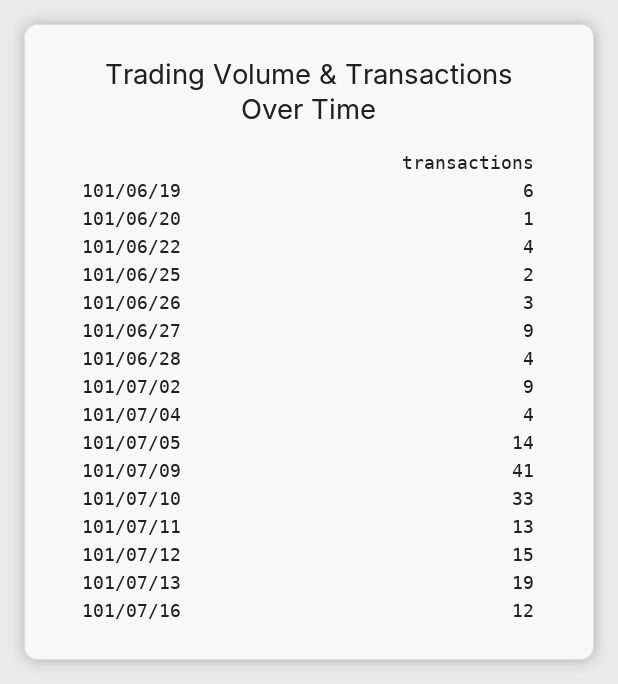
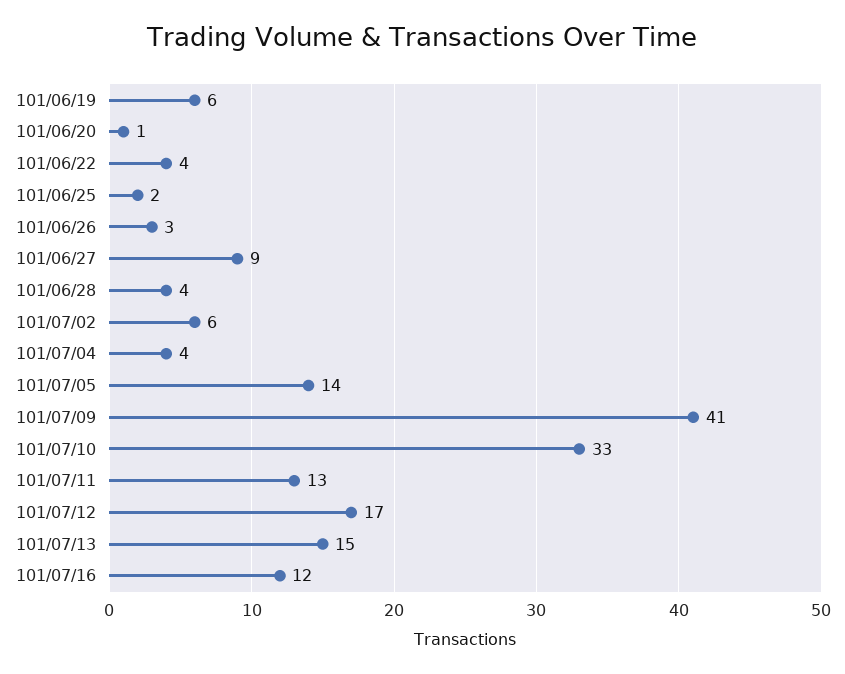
  {
    "101/06/19": 6,
    "101/06/20": 1,
    "101/06/22": 4,
    "101/06/25": 2,
    "101/06/26": 3,
    "101/06/27": 9,
    "101/06/28": 4,
-   "101/07/02": 9,
+   "101/07/02": 6,
    "101/07/04": 4,
    "101/07/05": 14,
    "101/07/09": 41,
    "101/07/10": 33,
    "101/07/11": 13,
-   "101/07/12": 15,
+   "101/07/12": 17,
-   "101/07/13": 19,
+   "101/07/13": 15,
    "101/07/16": 12
  }

